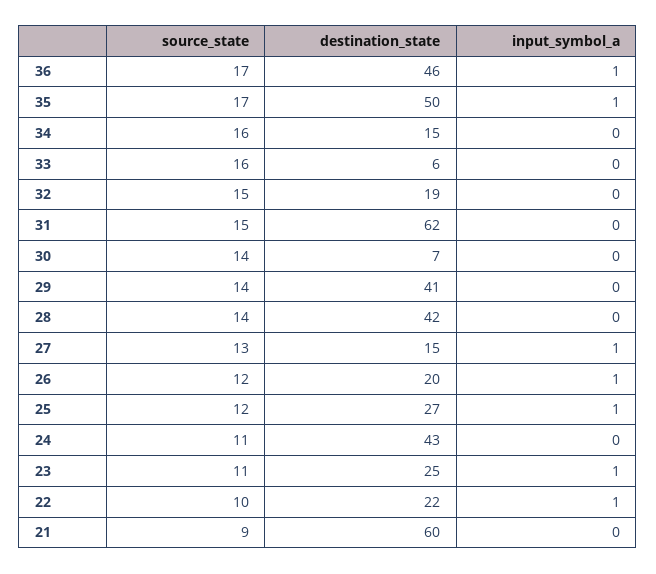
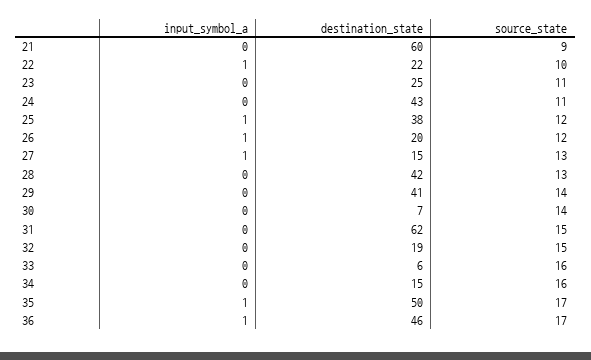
  {
    "source_state": {
      "36": 17,
      "35": 17,
      "34": 16,
      "33": 16,
      "32": 15,
      "31": 15,
      "30": 14,
      "29": 14,
-     "28": 14,
+     "28": 13,
      "27": 13,
      "26": 12,
      "25": 12,
      "24": 11,
      "23": 11,
      "22": 10,
      "21": 9
    },
    "destination_state": {
      "36": 46,
      "35": 50,
      "34": 15,
      "33": 6,
      "32": 19,
      "31": 62,
      "30": 7,
      "29": 41,
      "28": 42,
      "27": 15,
      "26": 20,
-     "25": 27,
+     "25": 38,
      "24": 43,
      "23": 25,
      "22": 22,
      "21": 60
    },
    "input_symbol_a": {
      "36": 1,
      "35": 1,
      "34": 0,
      "33": 0,
      "32": 0,
      "31": 0,
      "30": 0,
      "29": 0,
      "28": 0,
      "27": 1,
      "26": 1,
      "25": 1,
      "24": 0,
-     "23": 1,
+     "23": 0,
      "22": 1,
      "21": 0
    }
  }

